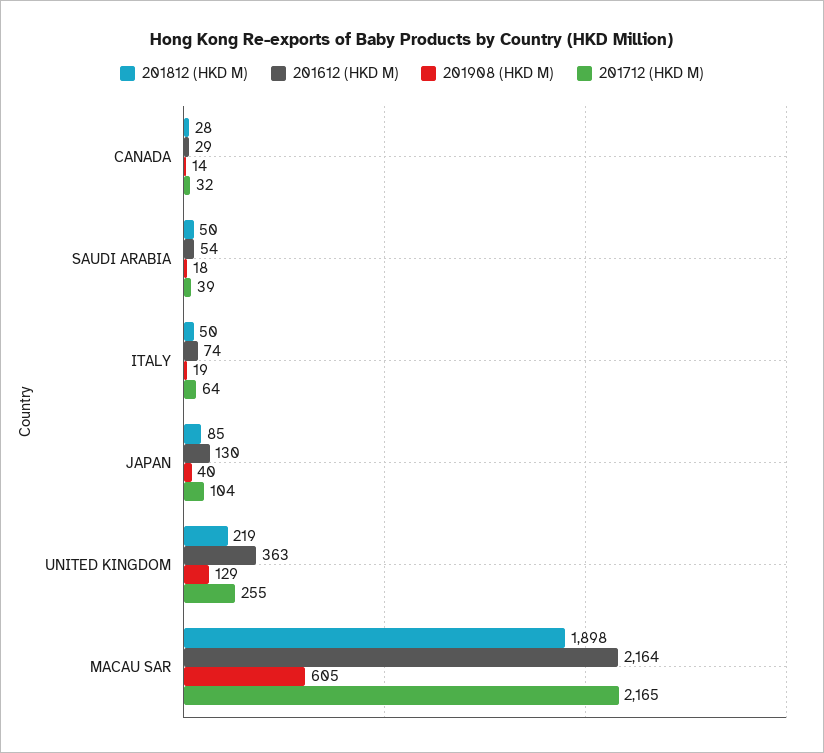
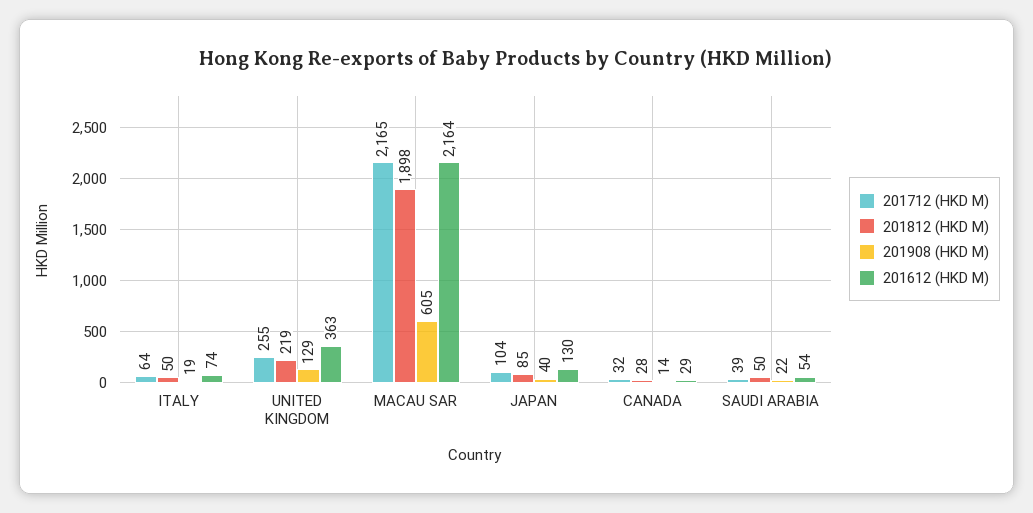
  {
    "201812 (HKD M)": {
      "CANADA": 28,
      "SAUDI ARABIA": 50,
      "ITALY": 50,
      "JAPAN": 85,
      "UNITED KINGDOM": 219,
      "MACAU SAR": 1898
    },
    "201612 (HKD M)": {
      "CANADA": 29,
      "SAUDI ARABIA": 54,
      "ITALY": 74,
      "JAPAN": 130,
      "UNITED KINGDOM": 363,
      "MACAU SAR": 2164
    },
    "201908 (HKD M)": {
      "CANADA": 14,
-     "SAUDI ARABIA": 18,
+     "SAUDI ARABIA": 22,
      "ITALY": 19,
      "JAPAN": 40,
      "UNITED KINGDOM": 129,
      "MACAU SAR": 605
    },
    "201712 (HKD M)": {
      "CANADA": 32,
      "SAUDI ARABIA": 39,
      "ITALY": 64,
      "JAPAN": 104,
      "UNITED KINGDOM": 255,
      "MACAU SAR": 2165
    }
  }

